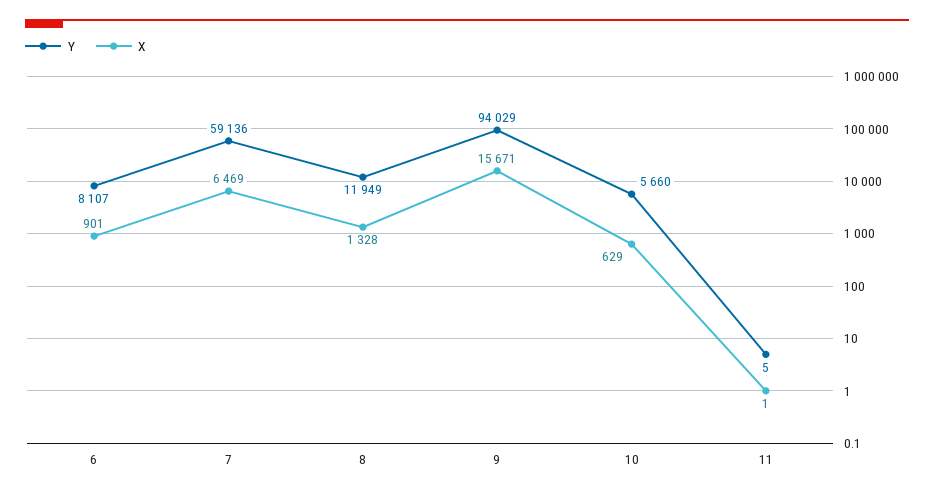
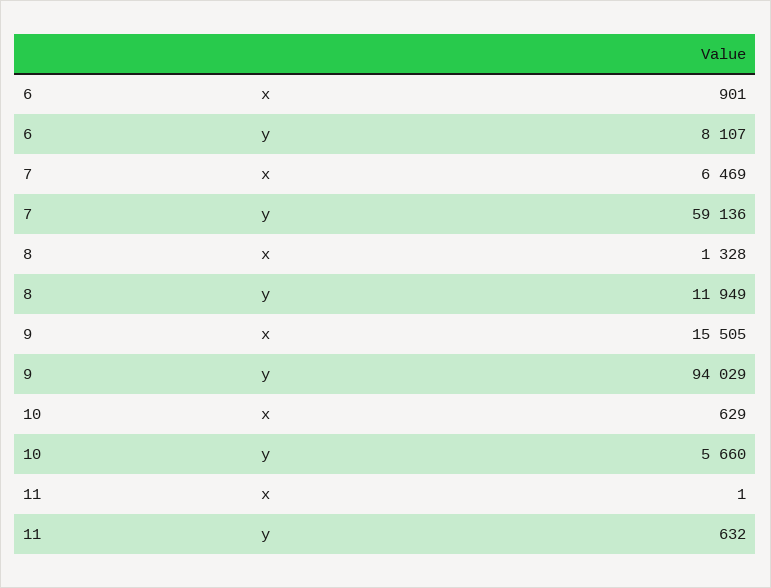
  {
    "Y": {
      "6": 8107,
      "7": 59136,
      "8": 11949,
      "9": 94029,
      "10": 5660,
-     "11": 5
+     "11": 632
    },
    "X": {
      "6": 901,
      "7": 6469,
      "8": 1328,
-     "9": 15671,
+     "9": 15505,
      "10": 629,
      "11": 1
    }
  }

